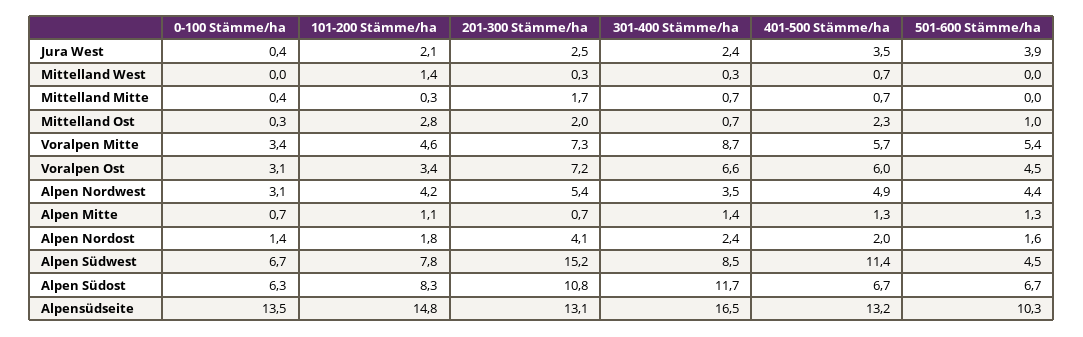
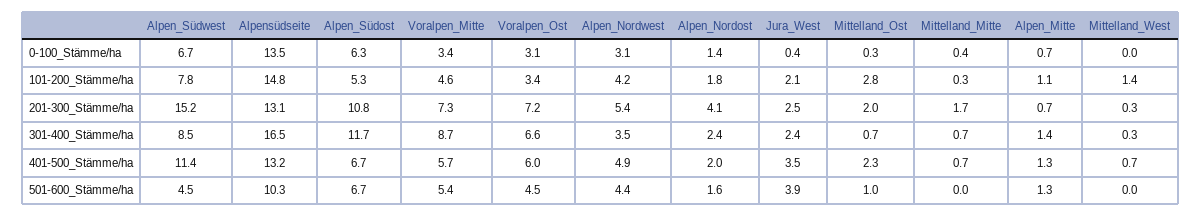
  {
    "0-100 Stämme/ha": {
      "Jura West": 0.4,
      "Mittelland West": 0,
      "Mittelland Mitte": 0.4,
      "Mittelland Ost": 0.3,
      "Voralpen Mitte": 3.4,
      "Voralpen Ost": 3.1,
      "Alpen Nordwest": 3.1,
      "Alpen Mitte": 0.7,
      "Alpen Nordost": 1.4,
      "Alpen Südwest": 6.7,
      "Alpen Südost": 6.3,
      "Alpensüdseite": 13.5
    },
    "101-200 Stämme/ha": {
      "Jura West": 2.1,
      "Mittelland West": 1.4,
      "Mittelland Mitte": 0.3,
      "Mittelland Ost": 2.8,
      "Voralpen Mitte": 4.6,
      "Voralpen Ost": 3.4,
      "Alpen Nordwest": 4.2,
      "Alpen Mitte": 1.1,
      "Alpen Nordost": 1.8,
      "Alpen Südwest": 7.8,
-     "Alpen Südost": 8.3,
+     "Alpen Südost": 5.3,
      "Alpensüdseite": 14.8
    },
    "201-300 Stämme/ha": {
      "Jura West": 2.5,
      "Mittelland West": 0.3,
      "Mittelland Mitte": 1.7,
      "Mittelland Ost": 2,
      "Voralpen Mitte": 7.3,
      "Voralpen Ost": 7.2,
      "Alpen Nordwest": 5.4,
      "Alpen Mitte": 0.7,
      "Alpen Nordost": 4.1,
      "Alpen Südwest": 15.2,
      "Alpen Südost": 10.8,
      "Alpensüdseite": 13.1
    },
    "301-400 Stämme/ha": {
      "Jura West": 2.4,
      "Mittelland West": 0.3,
      "Mittelland Mitte": 0.7,
      "Mittelland Ost": 0.7,
      "Voralpen Mitte": 8.7,
      "Voralpen Ost": 6.6,
      "Alpen Nordwest": 3.5,
      "Alpen Mitte": 1.4,
      "Alpen Nordost": 2.4,
      "Alpen Südwest": 8.5,
      "Alpen Südost": 11.7,
      "Alpensüdseite": 16.5
    },
    "401-500 Stämme/ha": {
      "Jura West": 3.5,
      "Mittelland West": 0.7,
      "Mittelland Mitte": 0.7,
      "Mittelland Ost": 2.3,
      "Voralpen Mitte": 5.7,
      "Voralpen Ost": 6,
      "Alpen Nordwest": 4.9,
      "Alpen Mitte": 1.3,
      "Alpen Nordost": 2,
      "Alpen Südwest": 11.4,
      "Alpen Südost": 6.7,
      "Alpensüdseite": 13.2
    },
    "501-600 Stämme/ha": {
      "Jura West": 3.9,
      "Mittelland West": 0,
      "Mittelland Mitte": 0,
      "Mittelland Ost": 1,
      "Voralpen Mitte": 5.4,
      "Voralpen Ost": 4.5,
      "Alpen Nordwest": 4.4,
      "Alpen Mitte": 1.3,
      "Alpen Nordost": 1.6,
      "Alpen Südwest": 4.5,
      "Alpen Südost": 6.7,
      "Alpensüdseite": 10.3
    }
  }

